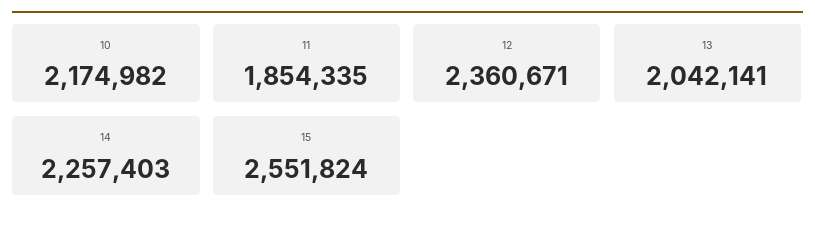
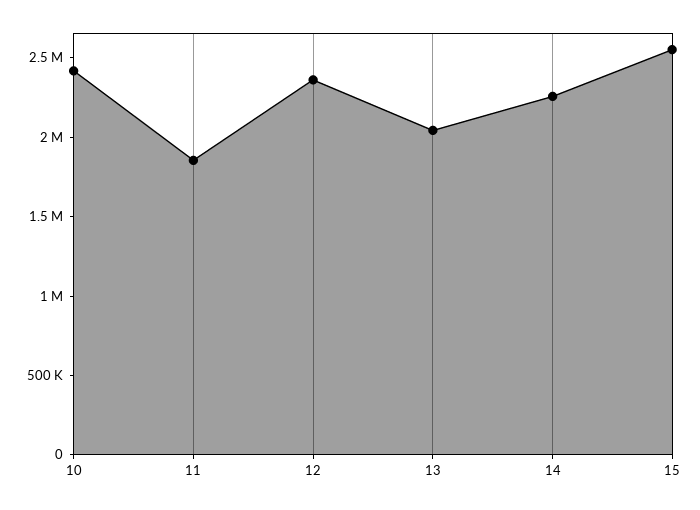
  {
-   "10": 2174982,
+   "10": 2400000,
    "11": 1854335,
    "12": 2360671,
    "13": 2042141,
    "14": 2257403,
    "15": 2551824
  }

